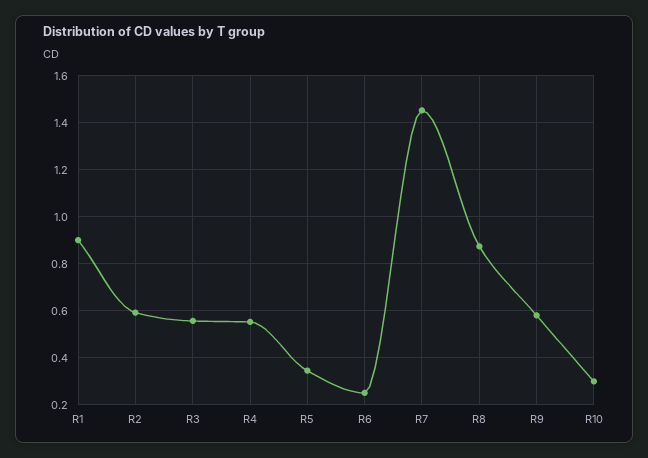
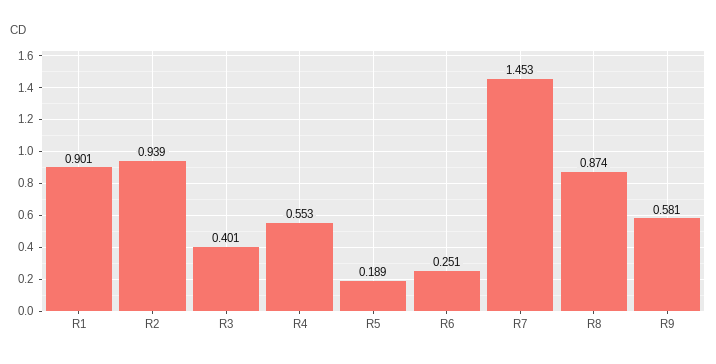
  {
    "R1": 0.901,
-   "R2": 0.6,
+   "R2": 0.939,
-   "R3": 0.55,
+   "R3": 0.401,
    "R4": 0.553,
-   "R5": 0.35,
+   "R5": 0.189,
    "R6": 0.251,
    "R7": 1.453,
    "R8": 0.874,
-   "R9": 0.581,
+   "R9": 0.581
-   "R10": 0.3
  }

